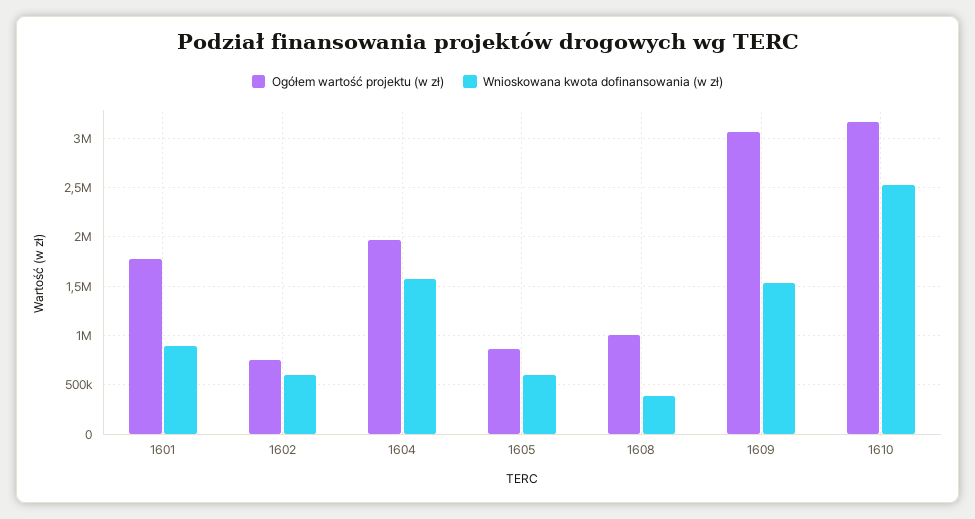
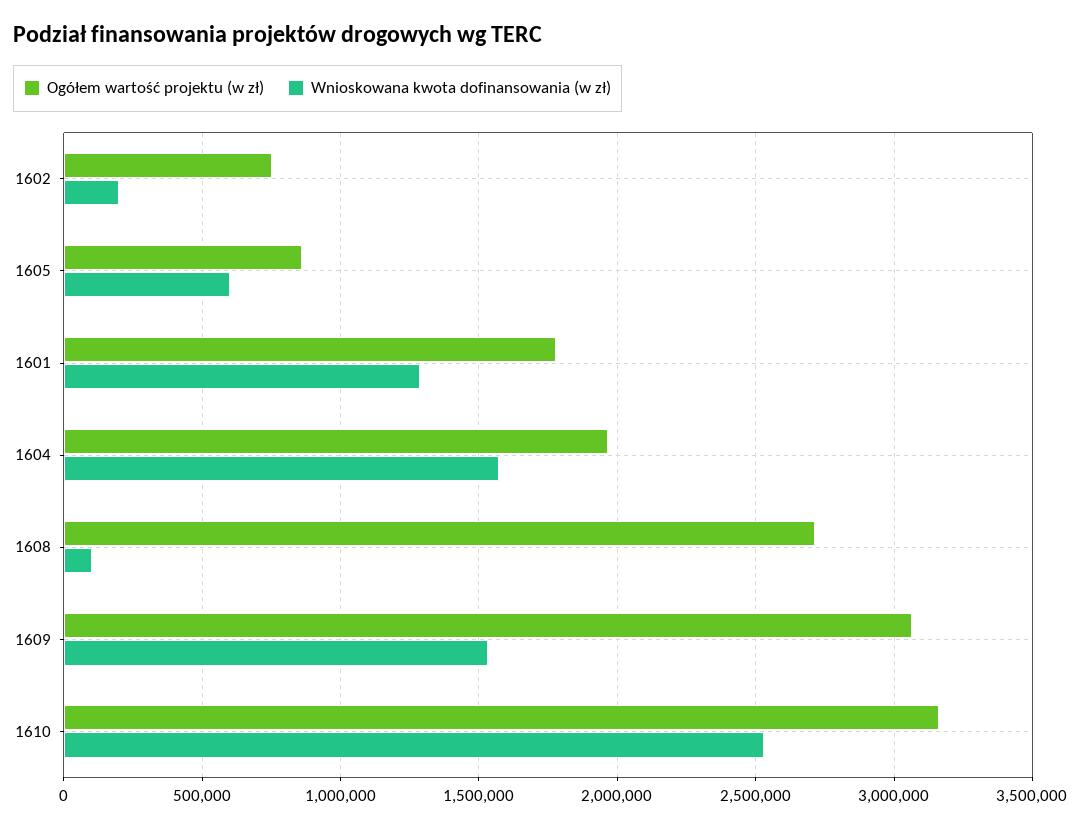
  {
    "Ogółem wartość projektu (w zł)": {
      "1601": 1800000,
      "1602": 750000,
      "1604": 1950000,
      "1605": 850000,
-     "1608": 1000000,
+     "1608": 2700000,
      "1609": 3050000,
      "1610": 3150000
    },
    "Wnioskowana kwota dofinansowania (w zł)": {
-     "1601": 900000,
+     "1601": 1300000,
-     "1602": 600000,
+     "1602": 200000,
      "1604": 1550000,
      "1605": 600000,
-     "1608": 400000,
+     "1608": 100000,
      "1609": 1550000,
      "1610": 2550000
    }
  }

